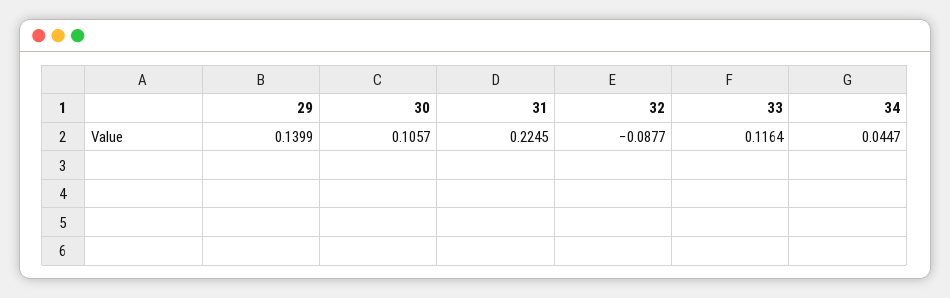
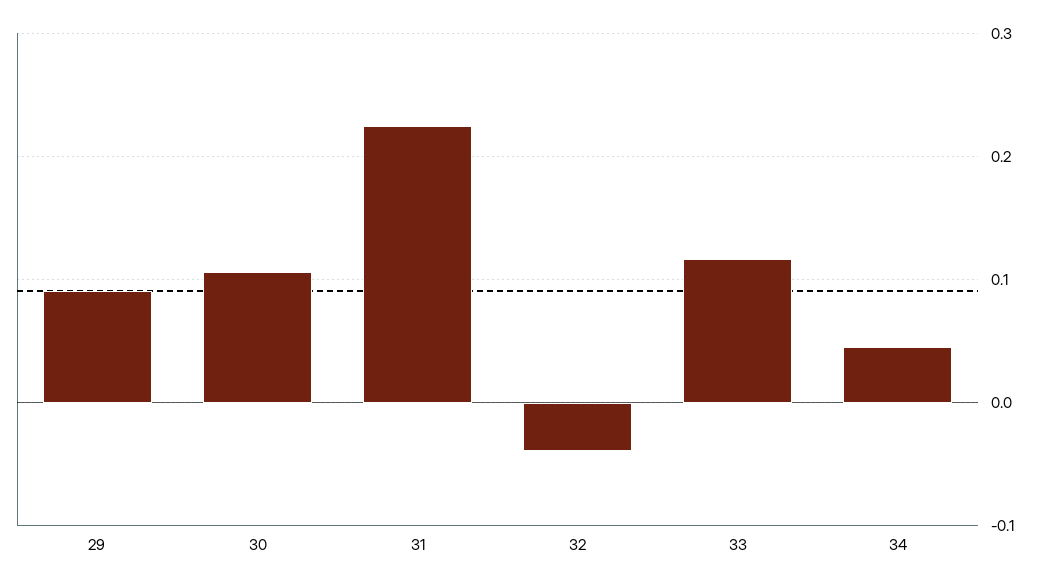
  {
-   "29": 0.1399,
+   "29": 0.09,
    "30": 0.1057,
    "31": 0.2245,
-   "32": -0.0877,
+   "32": -0.04,
    "33": 0.1164,
    "34": 0.0447
  }

